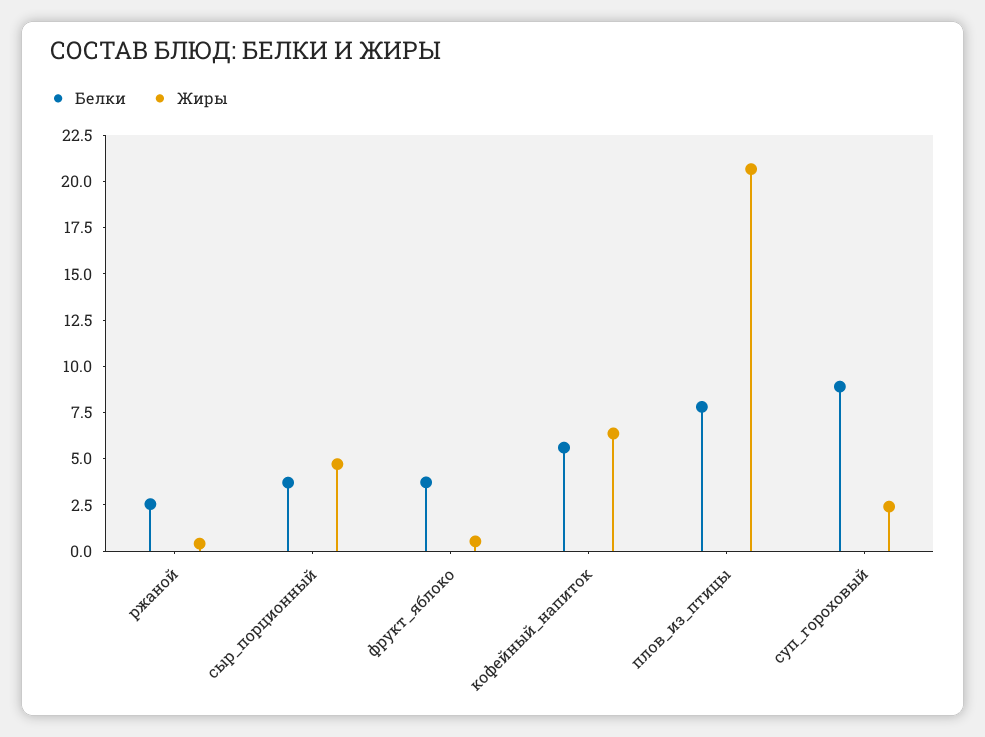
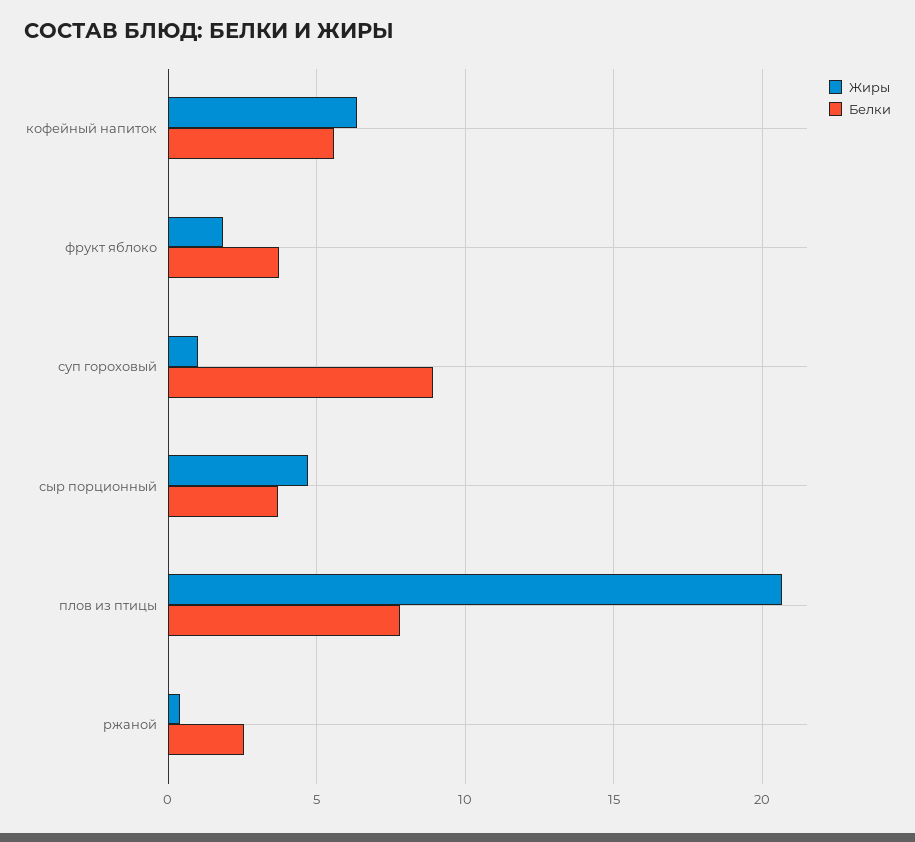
  {
    "Белки": {
      "ржаной": 2.5,
      "сыр_порционный": 3.5,
      "фрукт_яблоко": 3.5,
      "кофейный_напиток": 5.5,
      "плов_из_птицы": 8,
      "суп_гороховый": 9
    },
    "Жиры": {
      "ржаной": 0.5,
      "сыр_порционный": 4.5,
-     "фрукт_яблоко": 0.5,
+     "фрукт_яблоко": 2,
      "кофейный_напиток": 6.5,
      "плов_из_птицы": 20.5,
-     "суп_гороховый": 2.5
+     "суп_гороховый": 1
    }
  }

